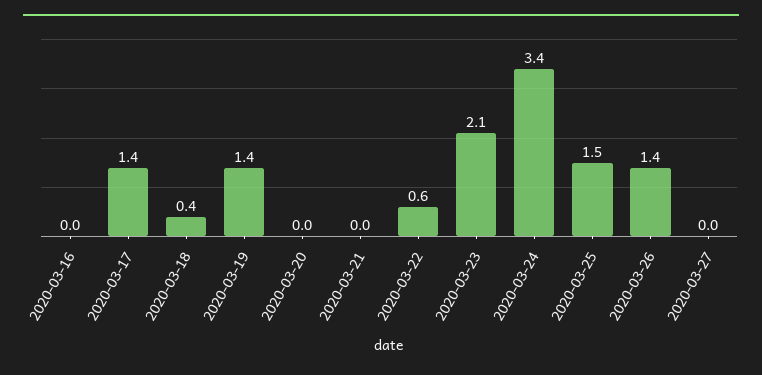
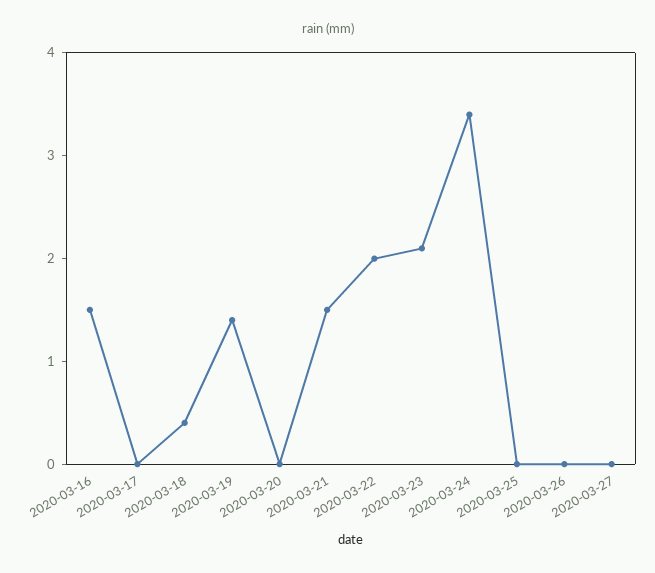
  {
-   "2020-03-16": 0,
+   "2020-03-16": 1.5,
-   "2020-03-17": 1.4,
+   "2020-03-17": 0,
    "2020-03-18": 0.4,
    "2020-03-19": 1.4,
    "2020-03-20": 0,
-   "2020-03-21": 0,
+   "2020-03-21": 1.5,
-   "2020-03-22": 0.6,
+   "2020-03-22": 2,
    "2020-03-23": 2.1,
    "2020-03-24": 3.4,
-   "2020-03-25": 1.5,
+   "2020-03-25": 0,
-   "2020-03-26": 1.4,
+   "2020-03-26": 0,
    "2020-03-27": 0
  }

